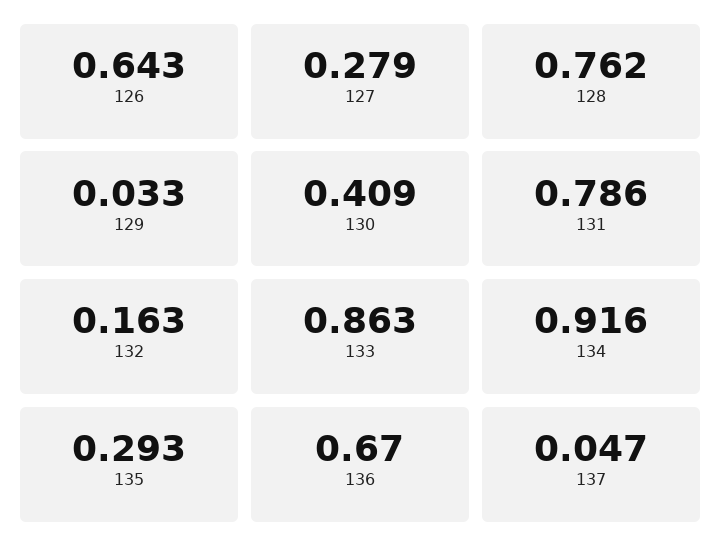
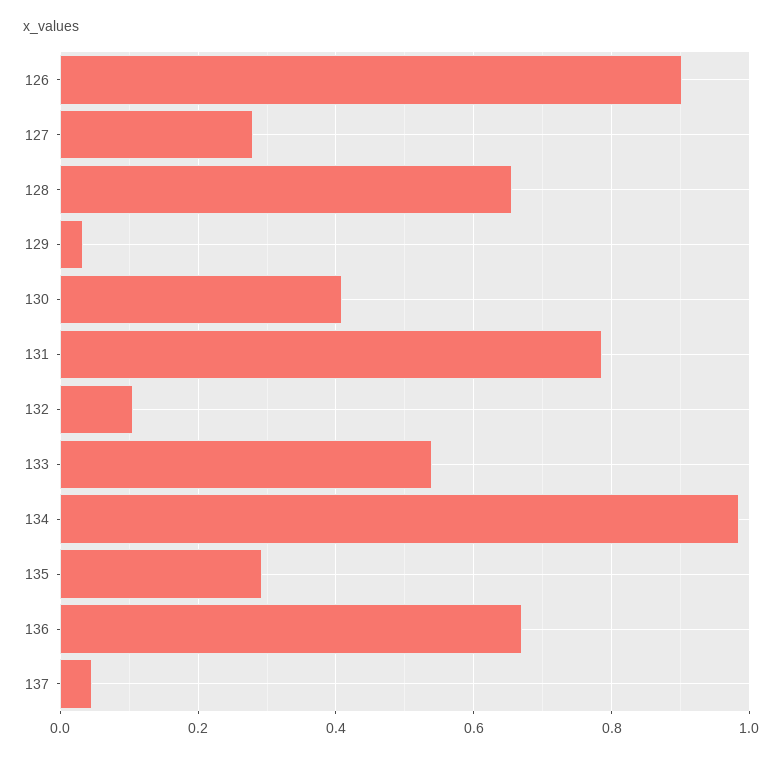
  {
-   "126": 0.643,
+   "126": 0.9,
    "127": 0.279,
-   "128": 0.762,
+   "128": 0.66,
    "129": 0.033,
    "130": 0.409,
    "131": 0.786,
-   "132": 0.163,
+   "132": 0.1,
-   "133": 0.863,
+   "133": 0.54,
-   "134": 0.916,
+   "134": 0.98,
    "135": 0.293,
    "136": 0.67,
    "137": 0.047
  }

